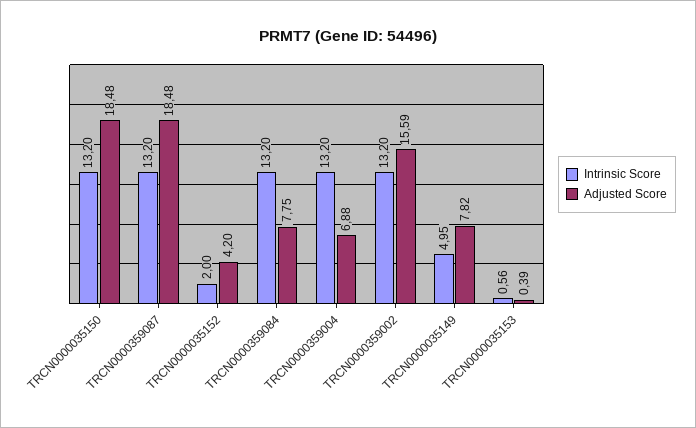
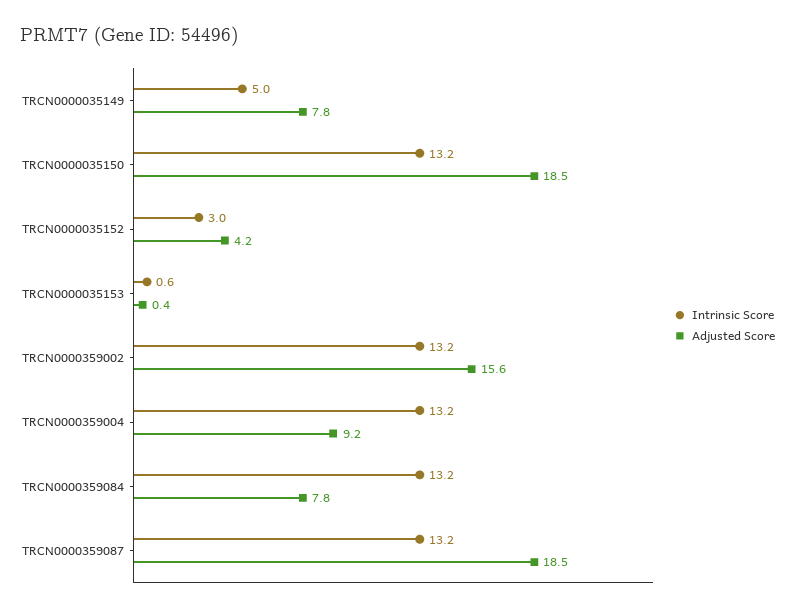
  {
    "Intrinsic Score": {
      "TRCN0000035150": 13.2,
      "TRCN0000359087": 13.2,
-     "TRCN0000035152": 2,
+     "TRCN0000035152": 3,
      "TRCN0000359084": 13.2,
      "TRCN0000359004": 13.2,
      "TRCN0000359002": 13.2,
      "TRCN0000035149": 4.95,
      "TRCN0000035153": 0.56
    },
    "Adjusted Score": {
      "TRCN0000035150": 18.48,
      "TRCN0000359087": 18.48,
      "TRCN0000035152": 4.2,
      "TRCN0000359084": 7.75,
-     "TRCN0000359004": 6.88,
+     "TRCN0000359004": 9.2,
      "TRCN0000359002": 15.59,
      "TRCN0000035149": 7.82,
      "TRCN0000035153": 0.39
    }
  }

